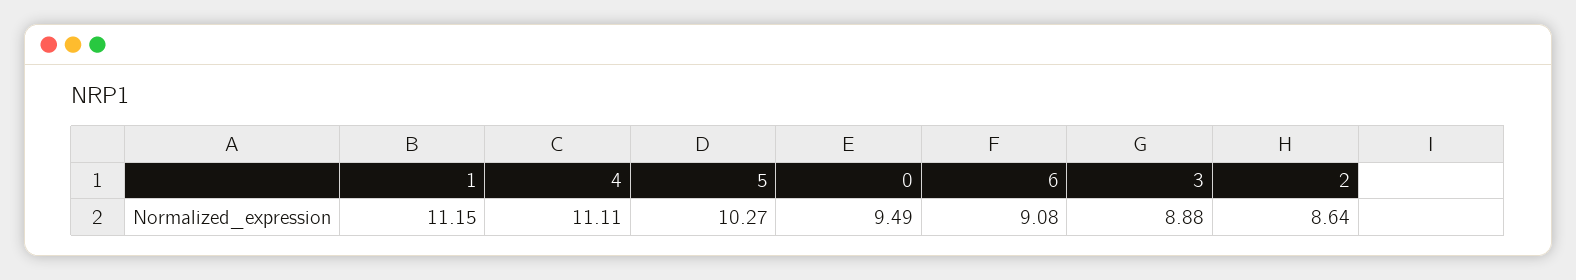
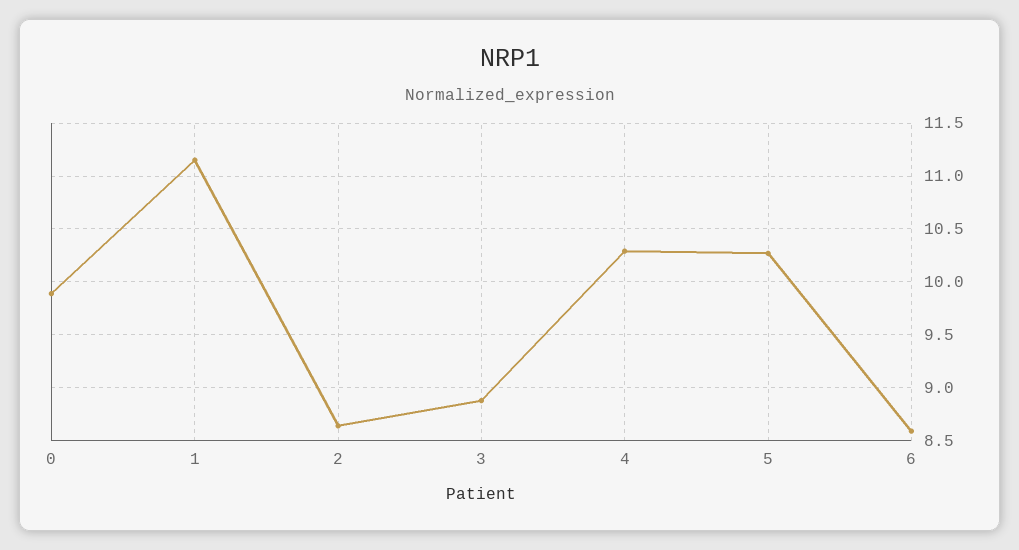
  {
    "1": 11.15,
-   "4": 11.11,
+   "4": 10.3,
    "5": 10.27,
-   "0": 9.49,
+   "0": 9.9,
-   "6": 9.08,
+   "6": 8.6,
    "3": 8.88,
    "2": 8.64
  }

